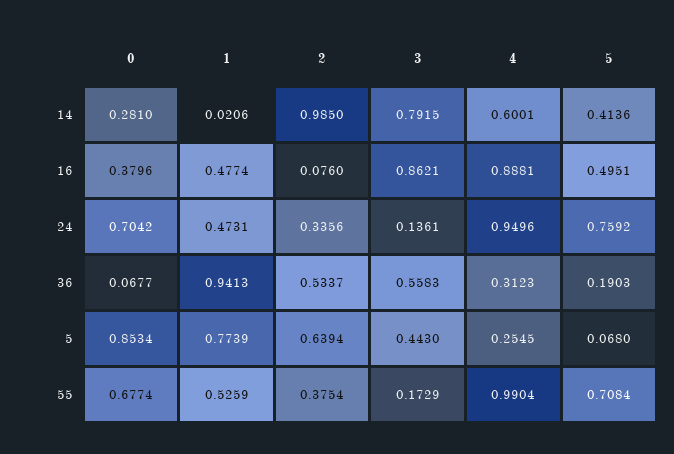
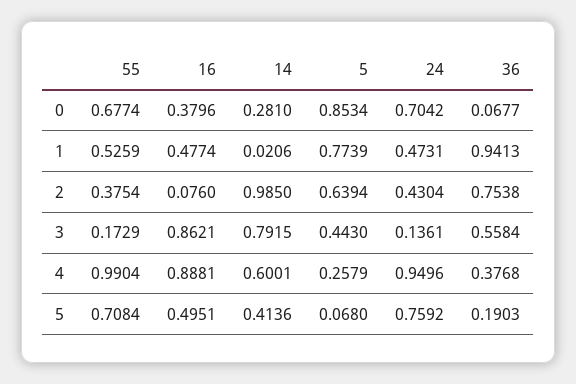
  {
    "0": {
      "14": 0.281,
      "16": 0.3796,
      "24": 0.7042,
      "36": 0.0677,
      "5": 0.8534,
      "55": 0.6774
    },
    "1": {
      "14": 0.0206,
      "16": 0.4774,
      "24": 0.4731,
      "36": 0.9413,
      "5": 0.7739,
      "55": 0.5259
    },
    "2": {
      "14": 0.985,
      "16": 0.076,
-     "24": 0.3356,
+     "24": 0.4304,
-     "36": 0.5337,
+     "36": 0.7538,
      "5": 0.6394,
      "55": 0.3754
    },
    "3": {
      "14": 0.7915,
      "16": 0.8621,
      "24": 0.1361,
-     "36": 0.5583,
+     "36": 0.5584,
      "5": 0.443,
      "55": 0.1729
    },
    "4": {
      "14": 0.6001,
      "16": 0.8881,
      "24": 0.9496,
-     "36": 0.3123,
+     "36": 0.3768,
-     "5": 0.2545,
+     "5": 0.2579,
      "55": 0.9904
    },
    "5": {
      "14": 0.4136,
      "16": 0.4951,
      "24": 0.7592,
      "36": 0.1903,
      "5": 0.068,
      "55": 0.7084
    }
  }

